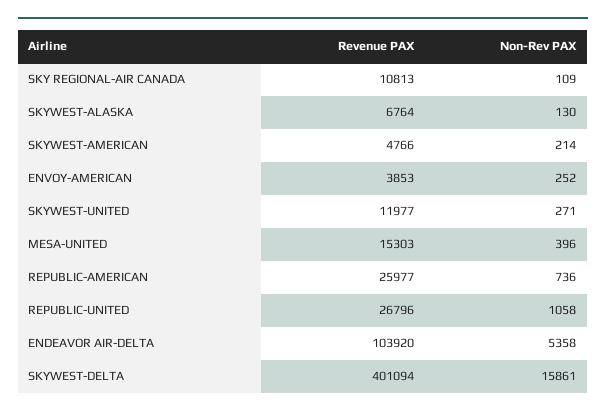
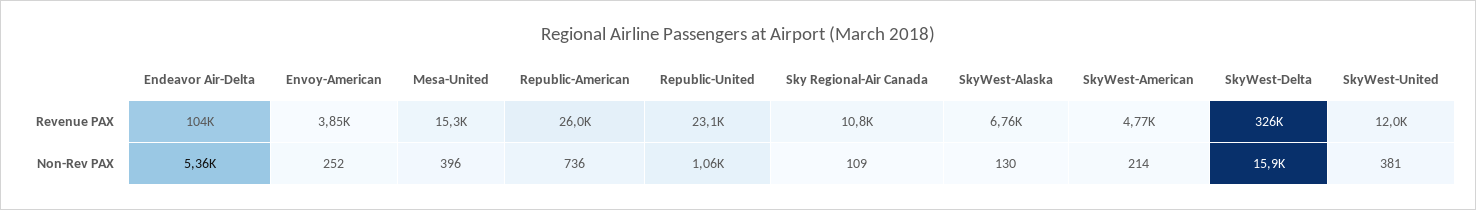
  {
    "Revenue PAX": {
      "SKY REGIONAL-AIR CANADA": 10813,
      "SKYWEST-ALASKA": 6764,
      "SKYWEST-AMERICAN": 4766,
      "ENVOY-AMERICAN": 3853,
      "SKYWEST-UNITED": 11977,
      "MESA-UNITED": 15303,
      "REPUBLIC-AMERICAN": 25977,
-     "REPUBLIC-UNITED": 26796,
+     "REPUBLIC-UNITED": 23100,
      "ENDEAVOR AIR-DELTA": 103920,
-     "SKYWEST-DELTA": 401094
+     "SKYWEST-DELTA": 326000
    },
    "Non-Rev PAX": {
      "SKY REGIONAL-AIR CANADA": 109,
      "SKYWEST-ALASKA": 130,
      "SKYWEST-AMERICAN": 214,
      "ENVOY-AMERICAN": 252,
-     "SKYWEST-UNITED": 271,
+     "SKYWEST-UNITED": 381,
      "MESA-UNITED": 396,
      "REPUBLIC-AMERICAN": 736,
      "REPUBLIC-UNITED": 1058,
      "ENDEAVOR AIR-DELTA": 5358,
      "SKYWEST-DELTA": 15861
    }
  }

